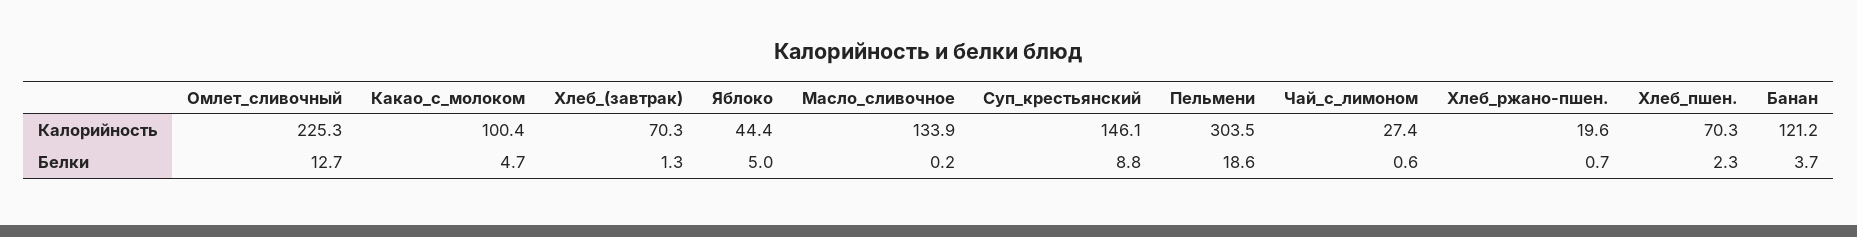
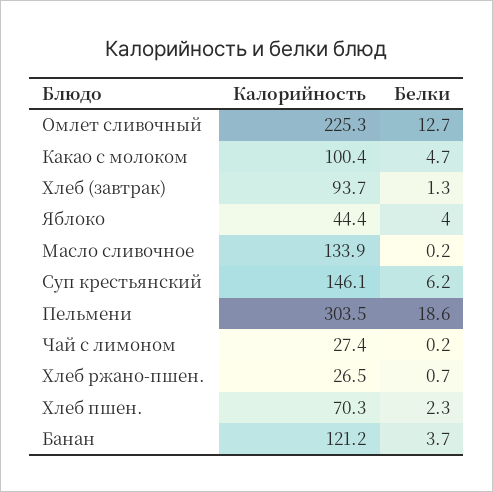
  {
    "Омлет_сливочный": {
      "Калорийность": 225.3,
      "Белки": 12.7
    },
    "Какао_с_молоком": {
      "Калорийность": 100.4,
      "Белки": 4.7
    },
    "Хлеб_(завтрак)": {
-     "Калорийность": 70.3,
+     "Калорийность": 93.7,
      "Белки": 1.3
    },
    "Яблоко": {
      "Калорийность": 44.4,
-     "Белки": 5
+     "Белки": 4
    },
    "Масло_сливочное": {
      "Калорийность": 133.9,
      "Белки": 0.2
    },
    "Суп_крестьянский": {
      "Калорийность": 146.1,
-     "Белки": 8.8
+     "Белки": 6.2
    },
    "Пельмени": {
      "Калорийность": 303.5,
      "Белки": 18.6
    },
    "Чай_с_лимоном": {
      "Калорийность": 27.4,
-     "Белки": 0.6
+     "Белки": 0.2
    },
    "Хлеб_ржано-пшен.": {
-     "Калорийность": 19.6,
+     "Калорийность": 26.5,
      "Белки": 0.7
    },
    "Хлеб_пшен.": {
      "Калорийность": 70.3,
      "Белки": 2.3
    },
    "Банан": {
      "Калорийность": 121.2,
      "Белки": 3.7
    }
  }

